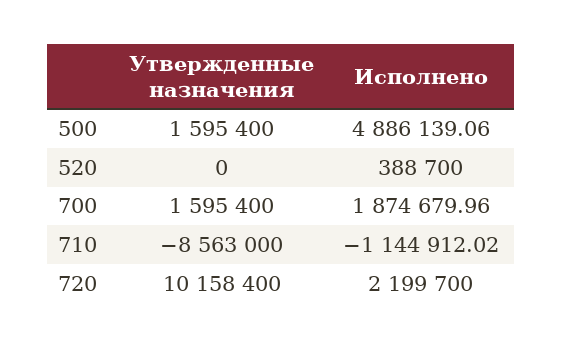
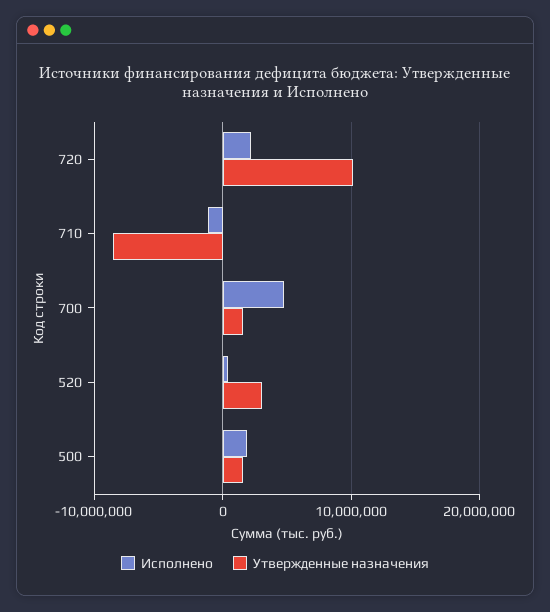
  {
    "Утвержденные назначения": {
      "500": 1595400,
-     "520": 0,
+     "520": 3000000,
      "700": 1595400,
      "710": -8563000,
      "720": 10158400
    },
    "Исполнено": {
-     "500": 4886139.06,
+     "500": 2000000,
      "520": 388700,
-     "700": 1874679.96,
+     "700": 5000000,
      "710": -1144912.02,
      "720": 2199700
    }
  }

